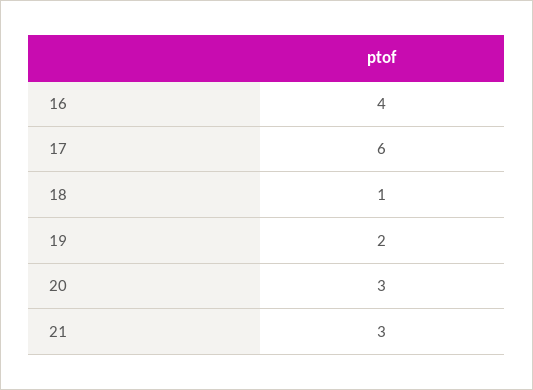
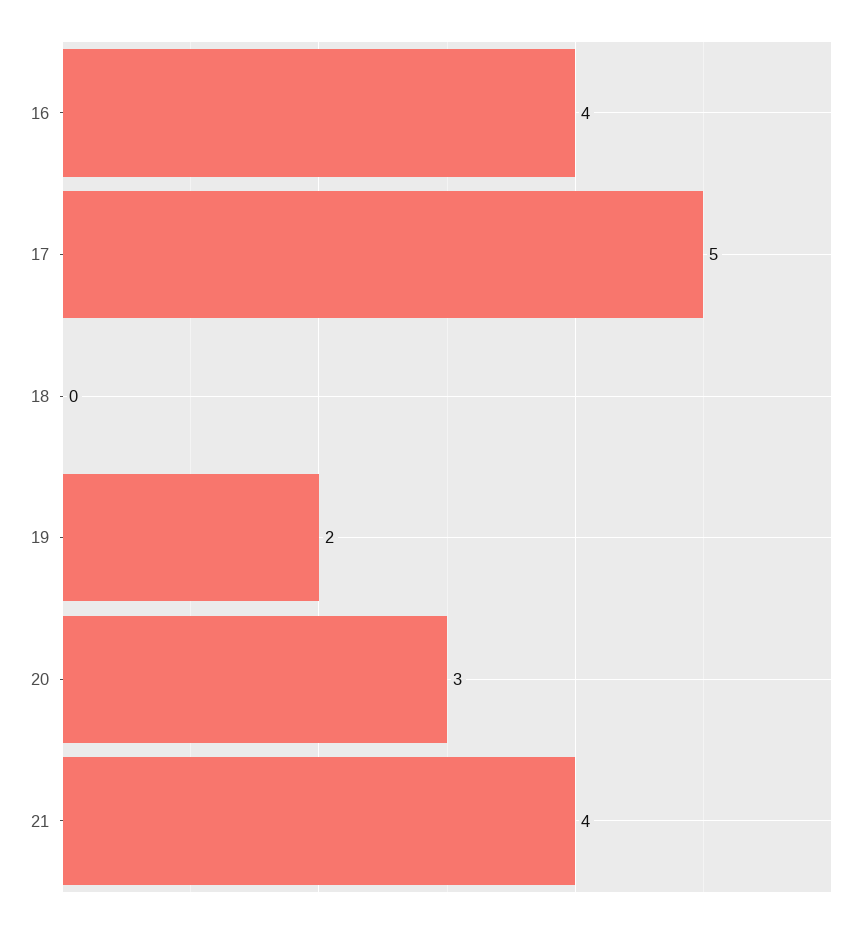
  {
    "16": 4,
-   "17": 6,
+   "17": 5,
-   "18": 1,
+   "18": 0,
    "19": 2,
    "20": 3,
-   "21": 3
+   "21": 4
  }

